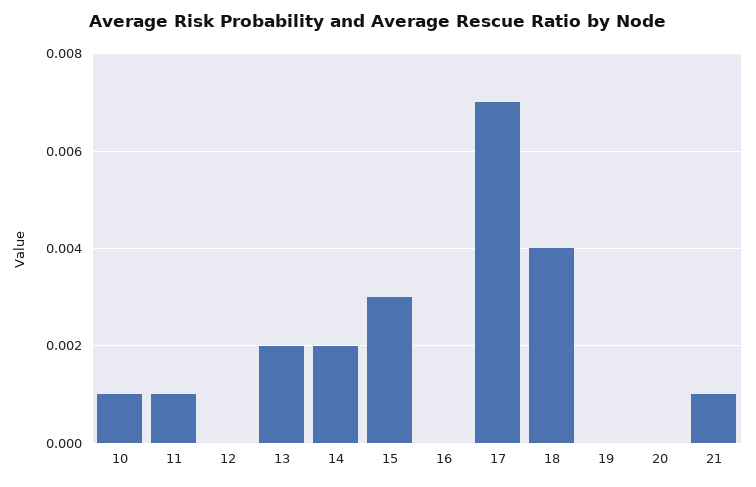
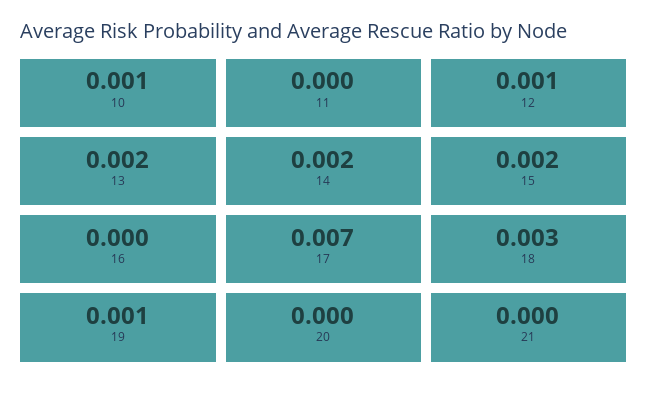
  {
    "10": 0.001,
-   "11": 0.001,
+   "11": 0,
-   "12": 0,
+   "12": 0.001,
    "13": 0.002,
    "14": 0.002,
-   "15": 0.003,
+   "15": 0.002,
    "16": 0,
    "17": 0.007,
-   "18": 0.004,
+   "18": 0.003,
-   "19": 0,
+   "19": 0.001,
    "20": 0,
-   "21": 0.001
+   "21": 0
  }

